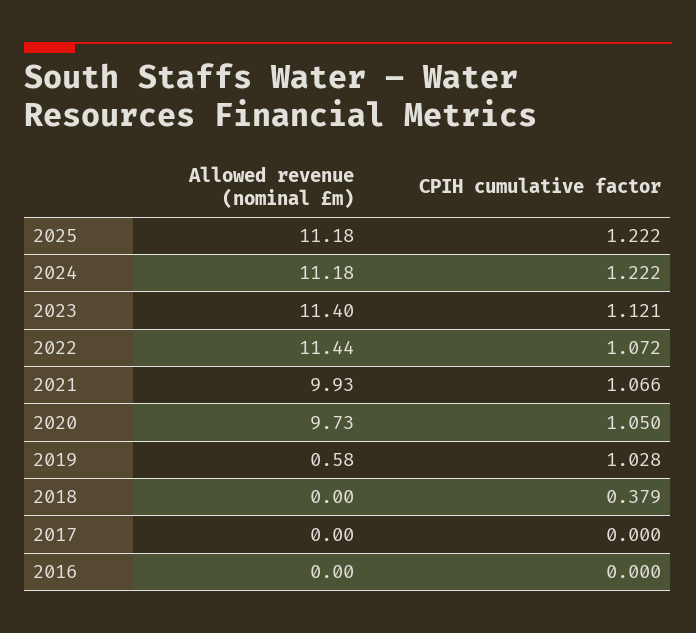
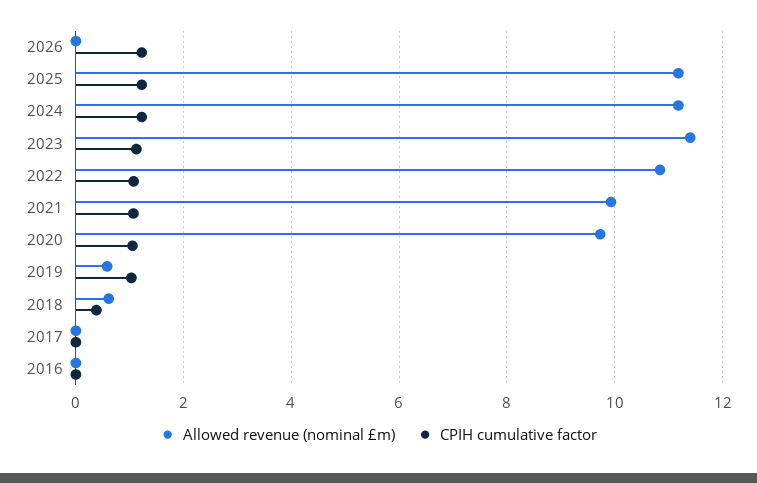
  {
    "Allowed revenue (nominal £m)": {
      "2025": 11.18,
      "2024": 11.18,
      "2023": 11.4,
-     "2022": 11.44,
+     "2022": 10.8,
      "2021": 9.93,
      "2020": 9.73,
      "2019": 0.58,
-     "2018": 0,
+     "2018": 0.6,
      "2017": 0,
-     "2016": 0
+     "2016": 0,
+     "2026": 0
    },
    "CPIH cumulative factor": {
      "2025": 1.222,
      "2024": 1.222,
      "2023": 1.121,
      "2022": 1.072,
      "2021": 1.066,
      "2020": 1.05,
      "2019": 1.028,
      "2018": 0.379,
      "2017": 0,
-     "2016": 0
+     "2016": 0,
+     "2026": 1.2
    }
  }

